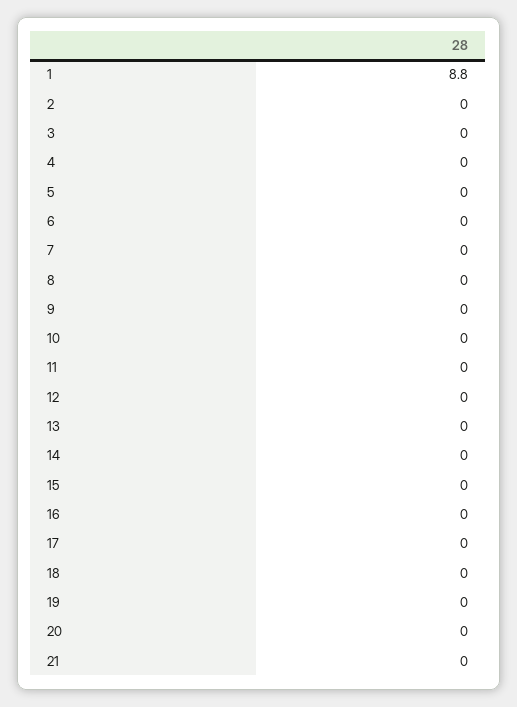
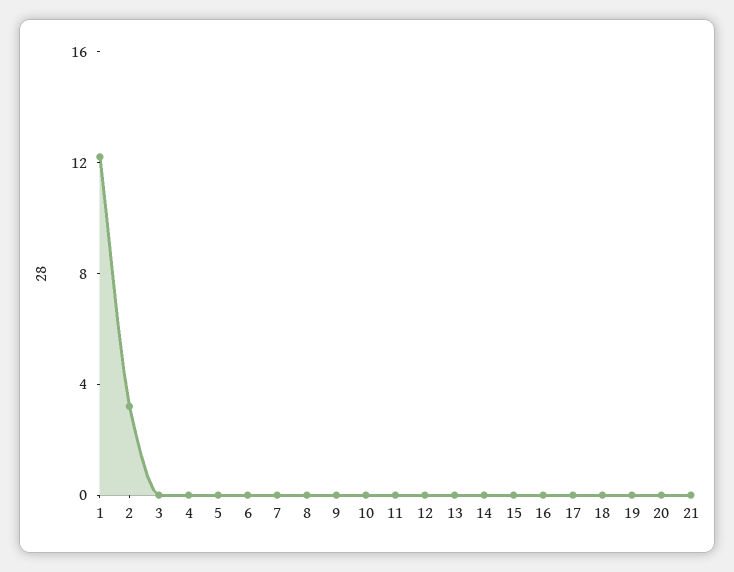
  {
-   "1": 8.8,
+   "1": 12,
-   "2": 0,
+   "2": 3,
    "3": 0,
    "4": 0,
    "5": 0,
    "6": 0,
    "7": 0,
    "8": 0,
    "9": 0,
    "10": 0,
    "11": 0,
    "12": 0,
    "13": 0,
    "14": 0,
    "15": 0,
    "16": 0,
    "17": 0,
    "18": 0,
    "19": 0,
    "20": 0,
    "21": 0
  }

